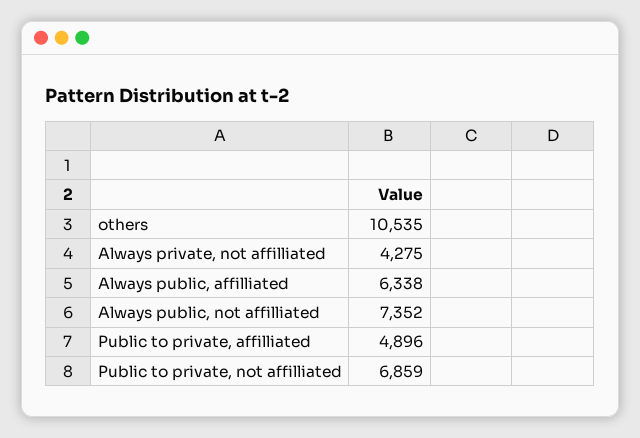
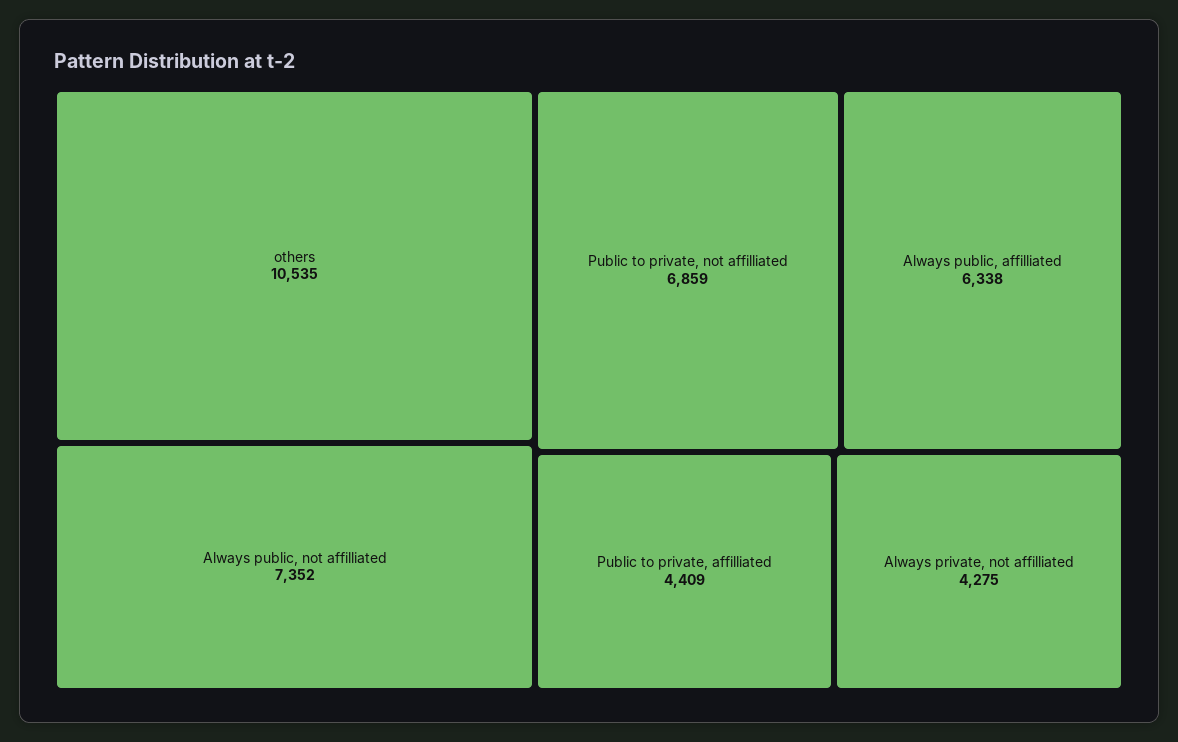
  {
    "others": 10535,
    "Always private, not affilliated": 4275,
    "Always public, affilliated": 6338,
    "Always public, not affilliated": 7352,
-   "Public to private, affilliated": 4896,
+   "Public to private, affilliated": 4409,
    "Public to private, not affilliated": 6859
  }

